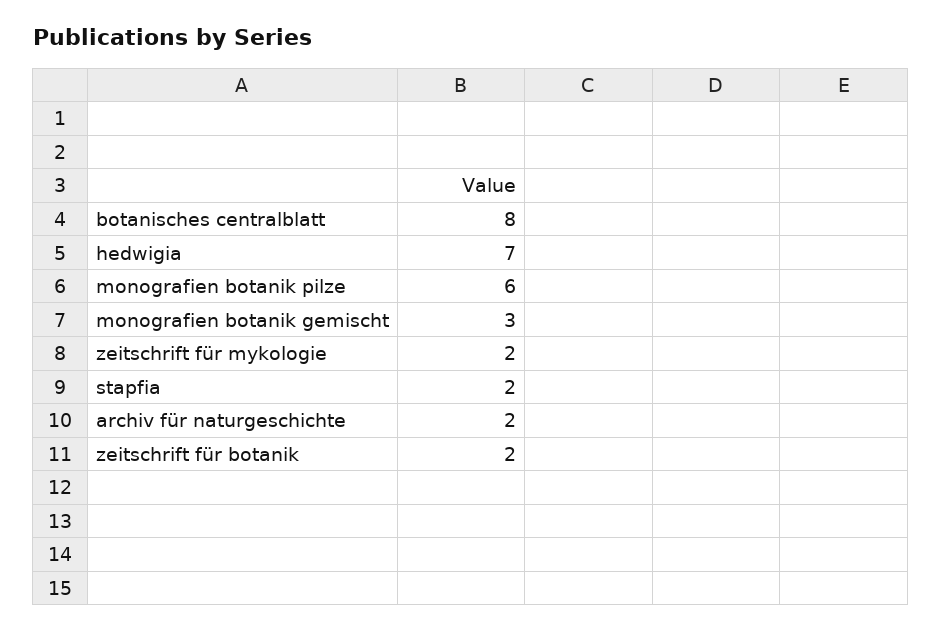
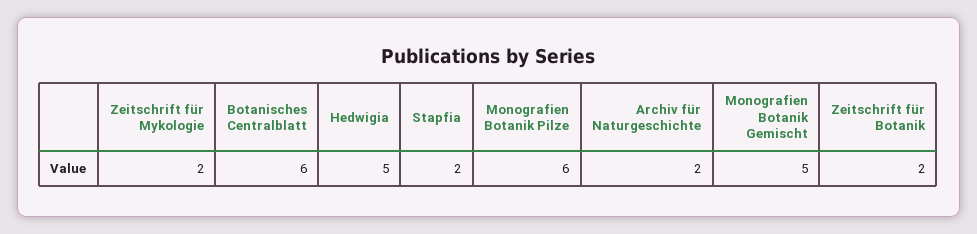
  {
-   "botanisches centralblatt": 8,
+   "botanisches centralblatt": 6,
-   "hedwigia": 7,
+   "hedwigia": 5,
    "monografien botanik pilze": 6,
-   "monografien botanik gemischt": 3,
+   "monografien botanik gemischt": 5,
    "zeitschrift für mykologie": 2,
    "stapfia": 2,
    "archiv für naturgeschichte": 2,
    "zeitschrift für botanik": 2
  }

